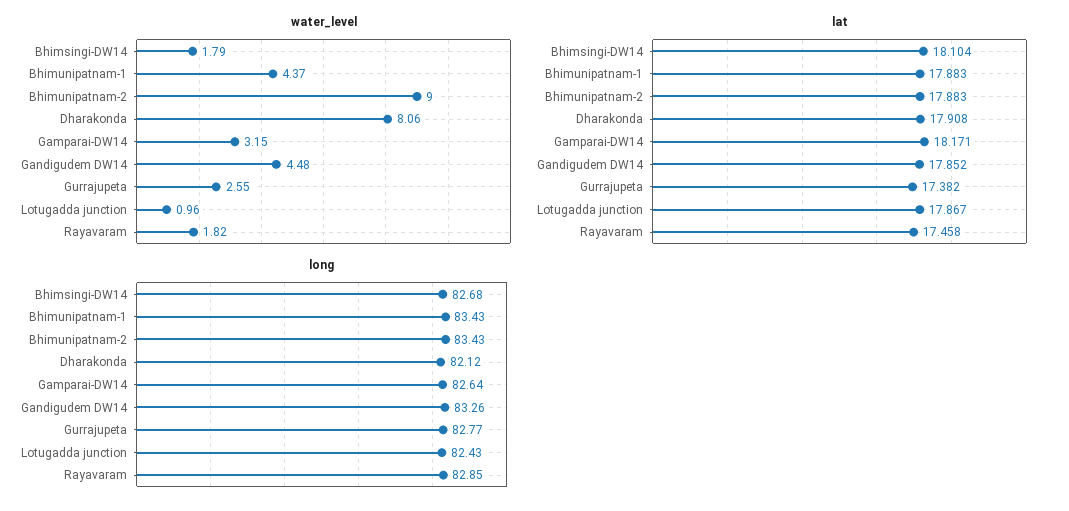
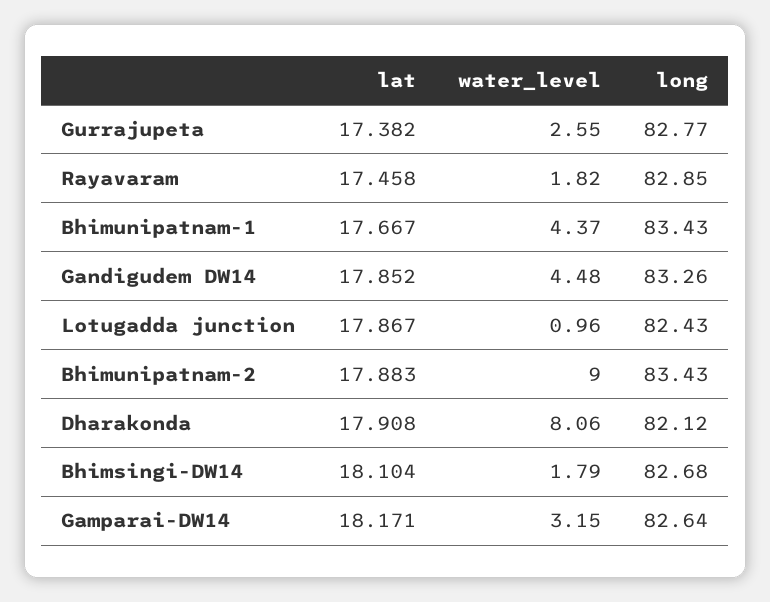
  {
    "water_level": {
      "Bhimsingi-DW14": 1.79,
      "Bhimunipatnam-1": 4.37,
      "Bhimunipatnam-2": 9,
      "Dharakonda": 8.06,
      "Gamparai-DW14": 3.15,
      "Gandigudem DW14": 4.48,
      "Gurrajupeta": 2.55,
      "Lotugadda junction": 0.96,
      "Rayavaram": 1.82
    },
    "lat": {
      "Bhimsingi-DW14": 18.104,
-     "Bhimunipatnam-1": 17.883,
+     "Bhimunipatnam-1": 17.667,
      "Bhimunipatnam-2": 17.883,
      "Dharakonda": 17.908,
      "Gamparai-DW14": 18.171,
      "Gandigudem DW14": 17.852,
      "Gurrajupeta": 17.382,
      "Lotugadda junction": 17.867,
      "Rayavaram": 17.458
    },
    "long": {
      "Bhimsingi-DW14": 82.68,
      "Bhimunipatnam-1": 83.43,
      "Bhimunipatnam-2": 83.43,
      "Dharakonda": 82.12,
      "Gamparai-DW14": 82.64,
      "Gandigudem DW14": 83.26,
      "Gurrajupeta": 82.77,
      "Lotugadda junction": 82.43,
      "Rayavaram": 82.85
    }
  }

